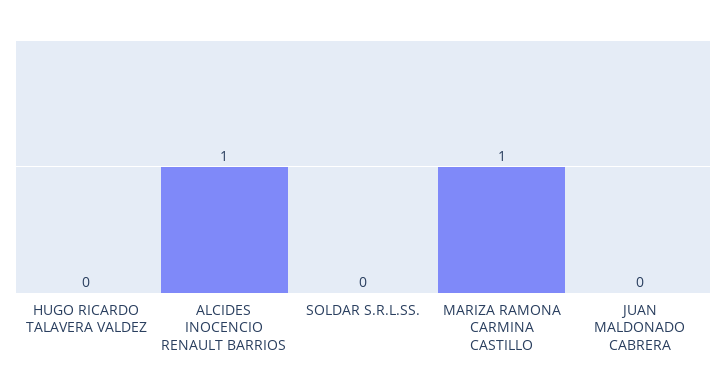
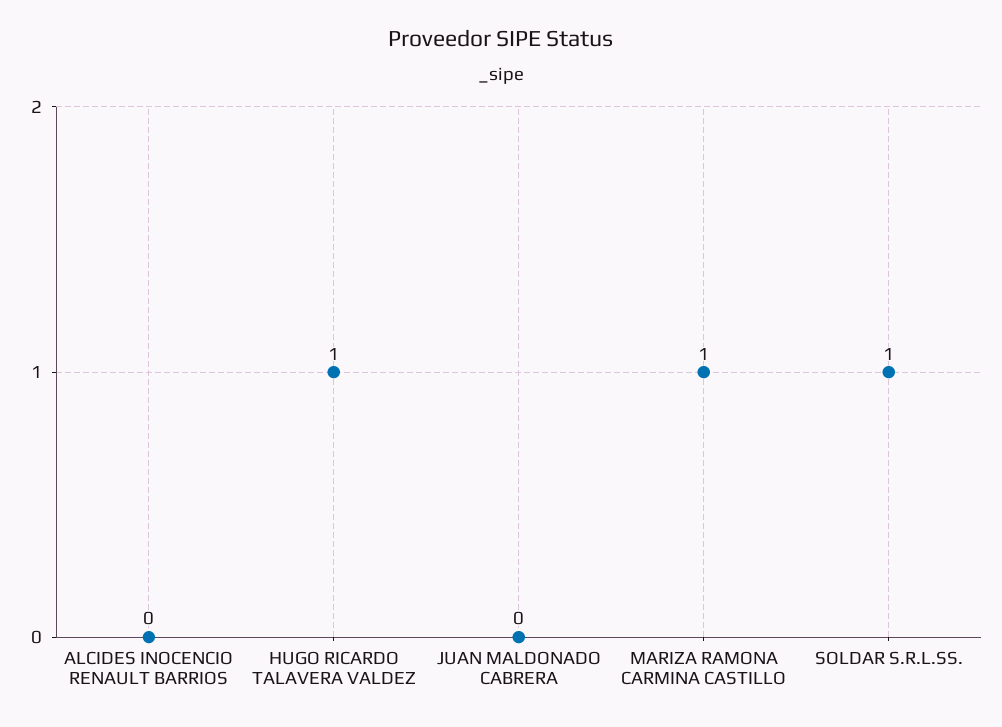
  {
-   "HUGO RICARDO TALAVERA VALDEZ": 0,
+   "HUGO RICARDO TALAVERA VALDEZ": 1,
-   "ALCIDES INOCENCIO RENAULT BARRIOS": 1,
+   "ALCIDES INOCENCIO RENAULT BARRIOS": 0,
-   "SOLDAR S.R.L.SS.": 0,
+   "SOLDAR S.R.L.SS.": 1,
    "MARIZA RAMONA CARMINA CASTILLO": 1,
    "JUAN MALDONADO CABRERA": 0
  }

